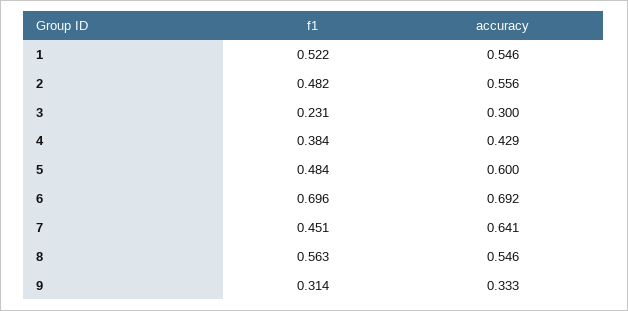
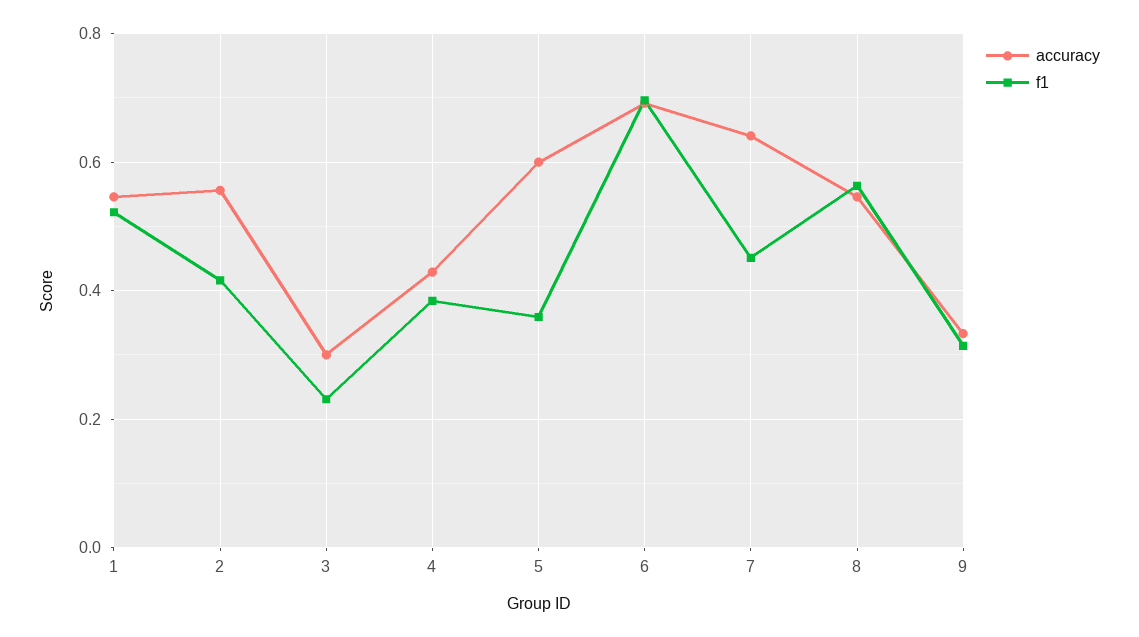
  {
    "f1": {
      "1": 0.522,
-     "2": 0.482,
+     "2": 0.42,
      "3": 0.231,
      "4": 0.384,
-     "5": 0.484,
+     "5": 0.36,
      "6": 0.696,
      "7": 0.451,
      "8": 0.563,
      "9": 0.314
    },
    "accuracy": {
      "1": 0.546,
      "2": 0.556,
      "3": 0.3,
      "4": 0.429,
      "5": 0.6,
      "6": 0.692,
      "7": 0.641,
      "8": 0.546,
      "9": 0.333
    }
  }

